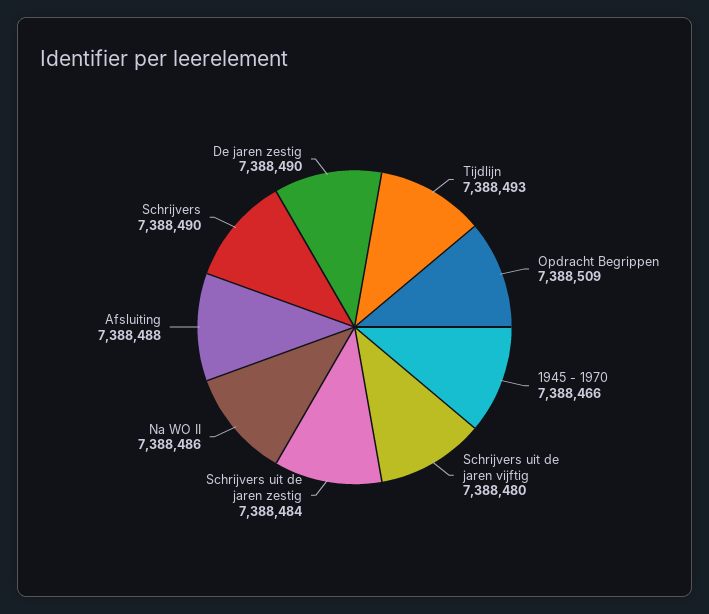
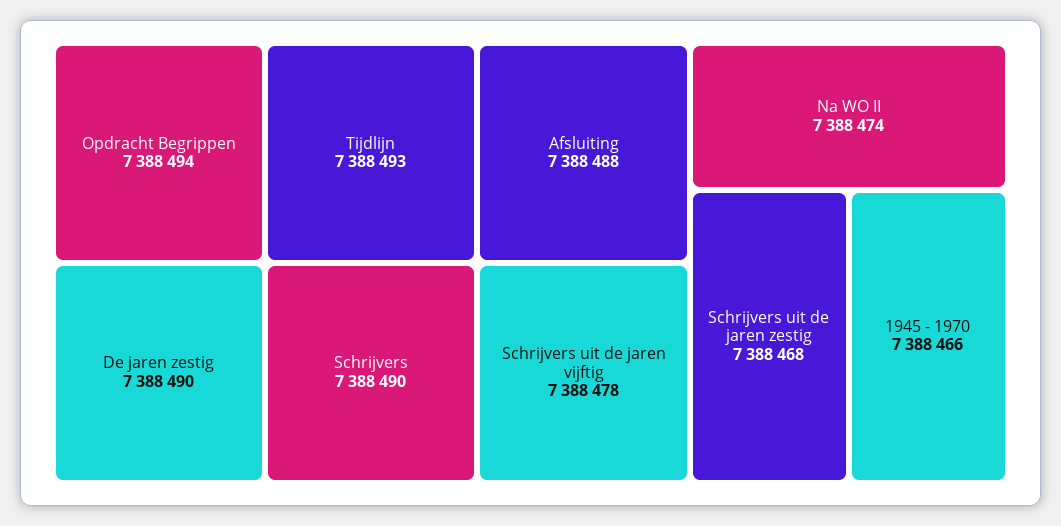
  {
    "Tijdlijn": 7388493,
-   "Opdracht Begrippen": 7388509,
+   "Opdracht Begrippen": 7388494,
    "1945 - 1970": 7388466,
-   "Schrijvers uit de jaren vijftig": 7388480,
+   "Schrijvers uit de jaren vijftig": 7388478,
-   "Schrijvers uit de jaren zestig": 7388484,
+   "Schrijvers uit de jaren zestig": 7388468,
-   "Na WO II": 7388486,
+   "Na WO II": 7388474,
    "Afsluiting": 7388488,
    "Schrijvers": 7388490,
    "De jaren zestig": 7388490
  }

